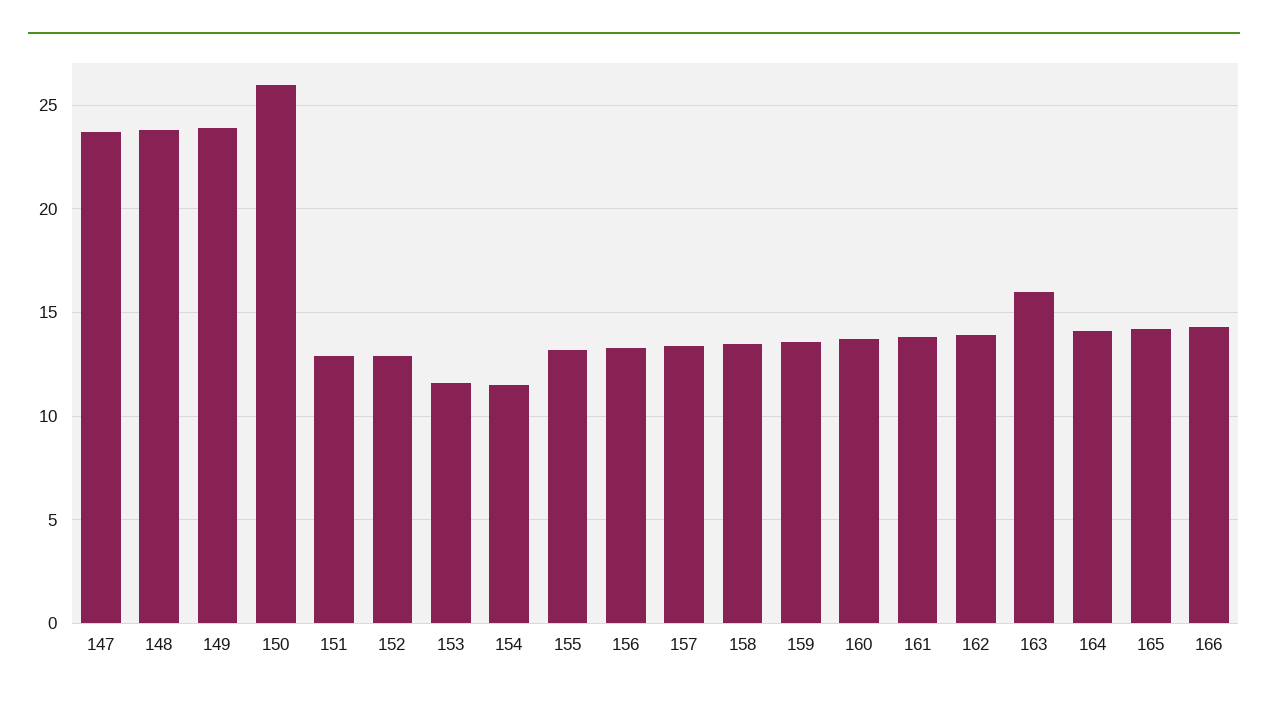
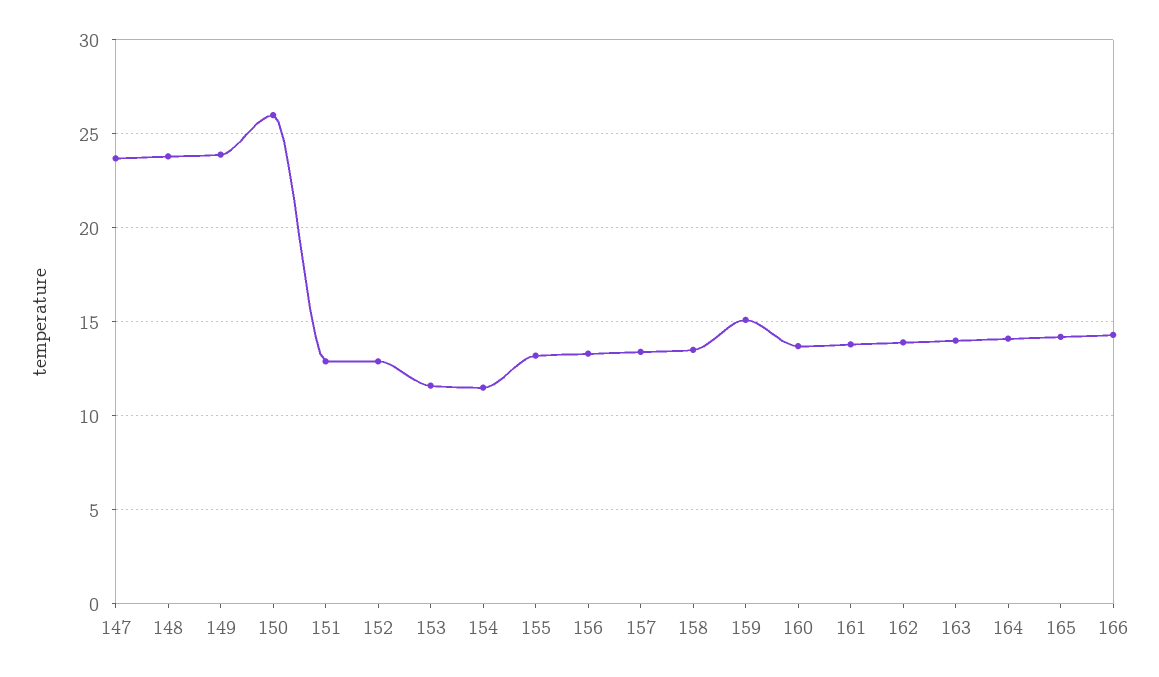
  {
    "147": 23.5,
    "148": 24,
    "149": 24,
    "150": 26,
    "151": 13,
    "152": 13,
    "153": 11.5,
    "154": 11.5,
    "155": 13,
    "156": 13.5,
    "157": 13.5,
    "158": 13.5,
-   "159": 13.5,
+   "159": 15,
    "160": 13.5,
    "161": 14,
    "162": 14,
-   "163": 16,
+   "163": 14,
    "164": 14,
    "165": 14,
    "166": 14.5
  }

